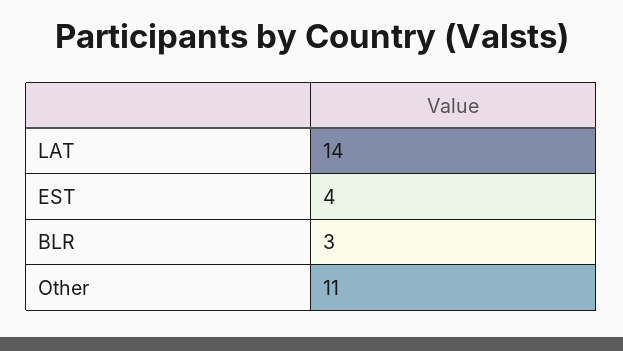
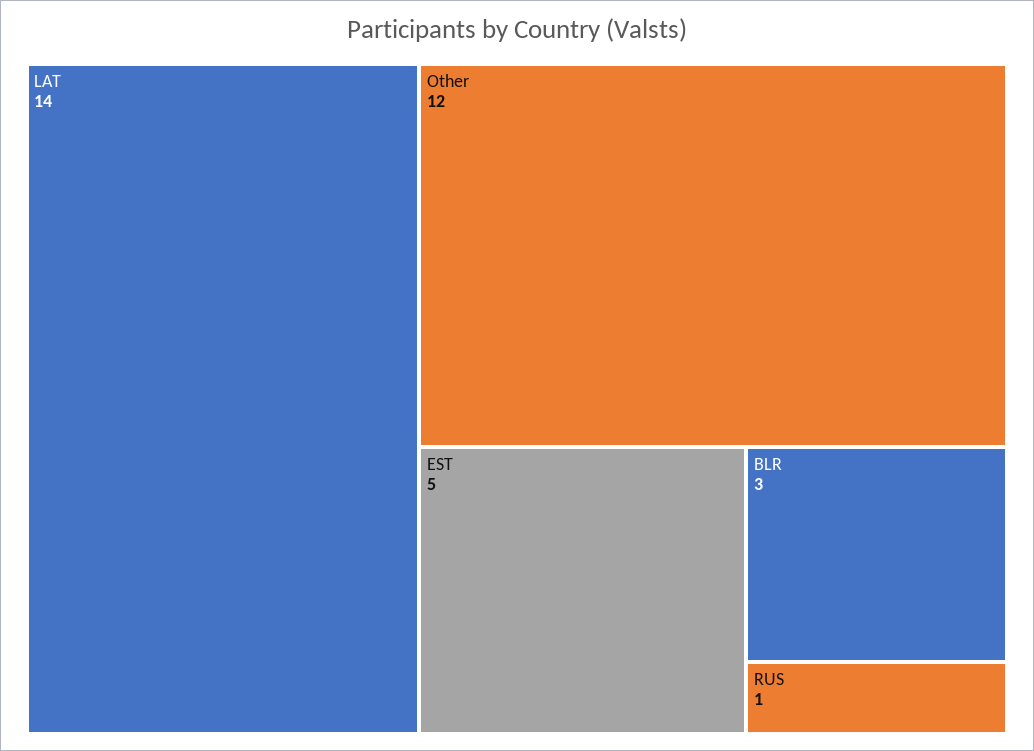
  {
    "LAT": 14,
-   "EST": 4,
+   "EST": 5,
    "BLR": 3,
-   "Other": 11
+   "Other": 12,
+   "RUS": 1
  }

